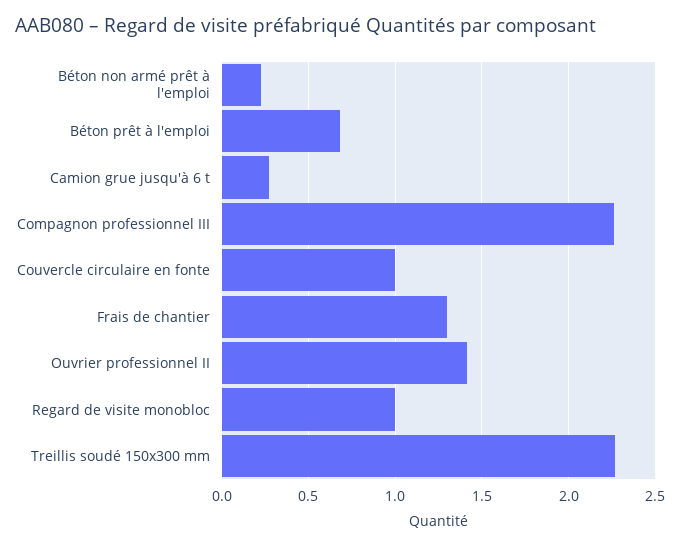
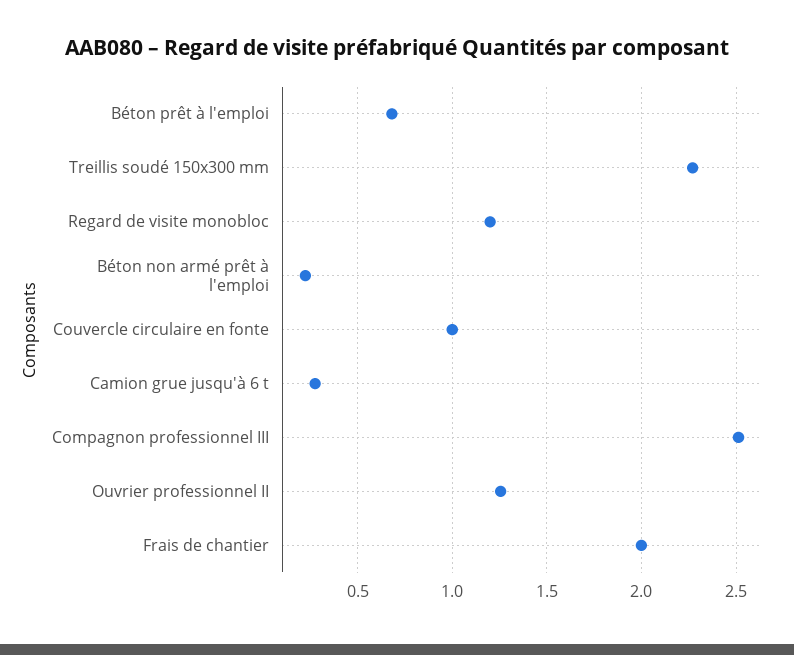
  {
    "Béton non armé prêt à l'emploi": 0.2,
    "Béton prêt à l'emploi": 0.7,
    "Camion grue jusqu'à 6 t": 0.3,
-   "Compagnon professionnel III": 2.25,
+   "Compagnon professionnel III": 2.5,
    "Couvercle circulaire en fonte": 1,
-   "Frais de chantier": 1.3,
+   "Frais de chantier": 2,
-   "Ouvrier professionnel II": 1.4,
+   "Ouvrier professionnel II": 1.25,
-   "Regard de visite monobloc": 1,
+   "Regard de visite monobloc": 1.2,
    "Treillis soudé 150x300 mm": 2.25
  }

